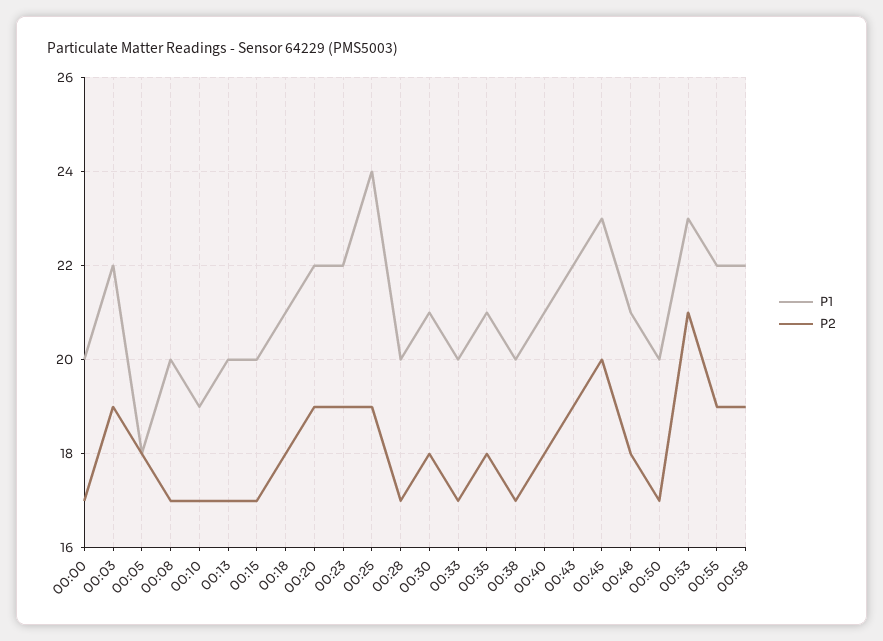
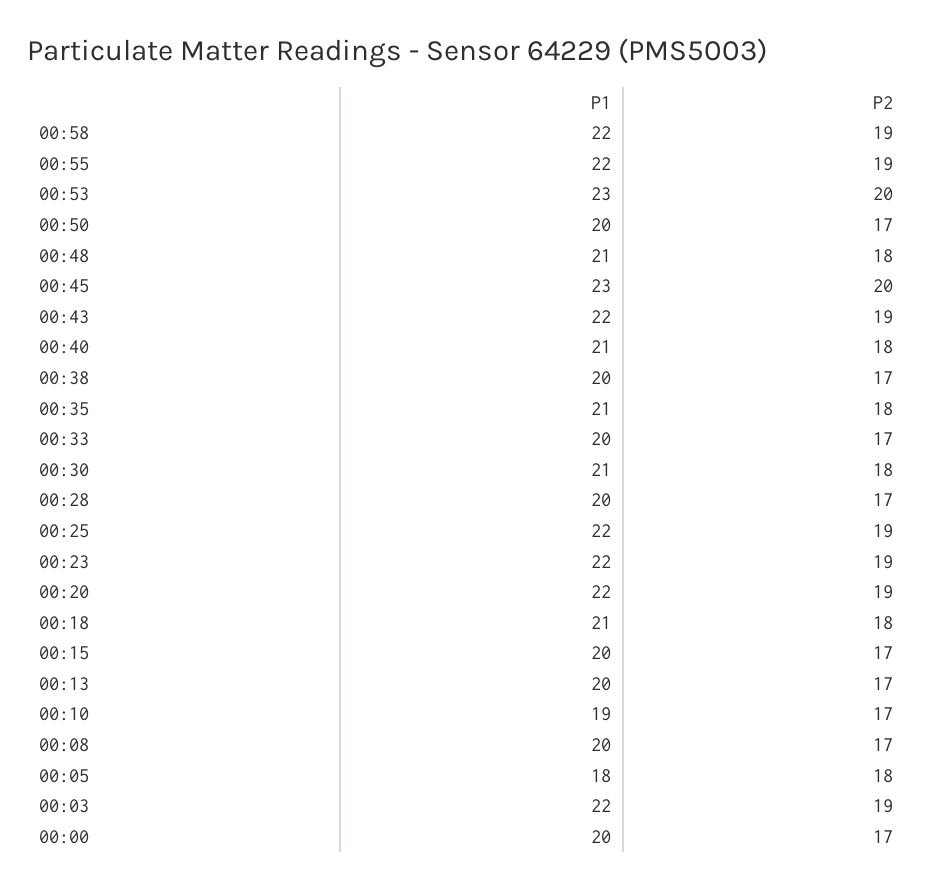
  {
    "P1": {
      "00:00": 20,
      "00:03": 22,
      "00:05": 18,
      "00:08": 20,
      "00:10": 19,
      "00:13": 20,
      "00:15": 20,
      "00:18": 21,
      "00:20": 22,
      "00:23": 22,
-     "00:25": 24,
+     "00:25": 22,
      "00:28": 20,
      "00:30": 21,
      "00:33": 20,
      "00:35": 21,
      "00:38": 20,
      "00:40": 21,
      "00:43": 22,
      "00:45": 23,
      "00:48": 21,
      "00:50": 20,
      "00:53": 23,
      "00:55": 22,
      "00:58": 22
    },
    "P2": {
      "00:00": 17,
      "00:03": 19,
      "00:05": 18,
      "00:08": 17,
      "00:10": 17,
      "00:13": 17,
      "00:15": 17,
      "00:18": 18,
      "00:20": 19,
      "00:23": 19,
      "00:25": 19,
      "00:28": 17,
      "00:30": 18,
      "00:33": 17,
      "00:35": 18,
      "00:38": 17,
      "00:40": 18,
      "00:43": 19,
      "00:45": 20,
      "00:48": 18,
      "00:50": 17,
-     "00:53": 21,
+     "00:53": 20,
      "00:55": 19,
      "00:58": 19
    }
  }

